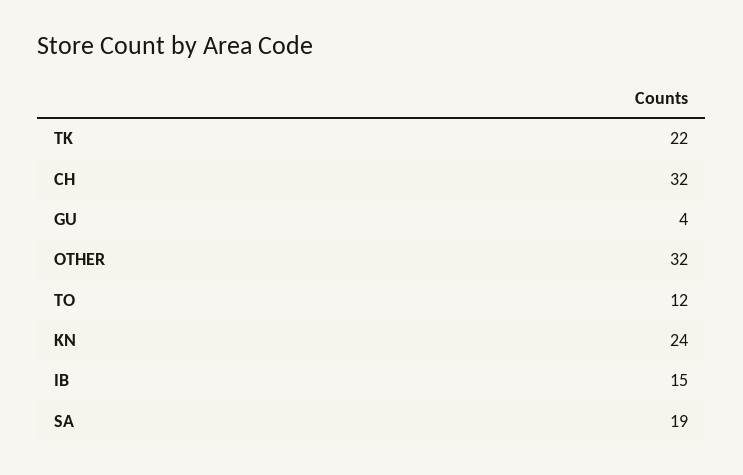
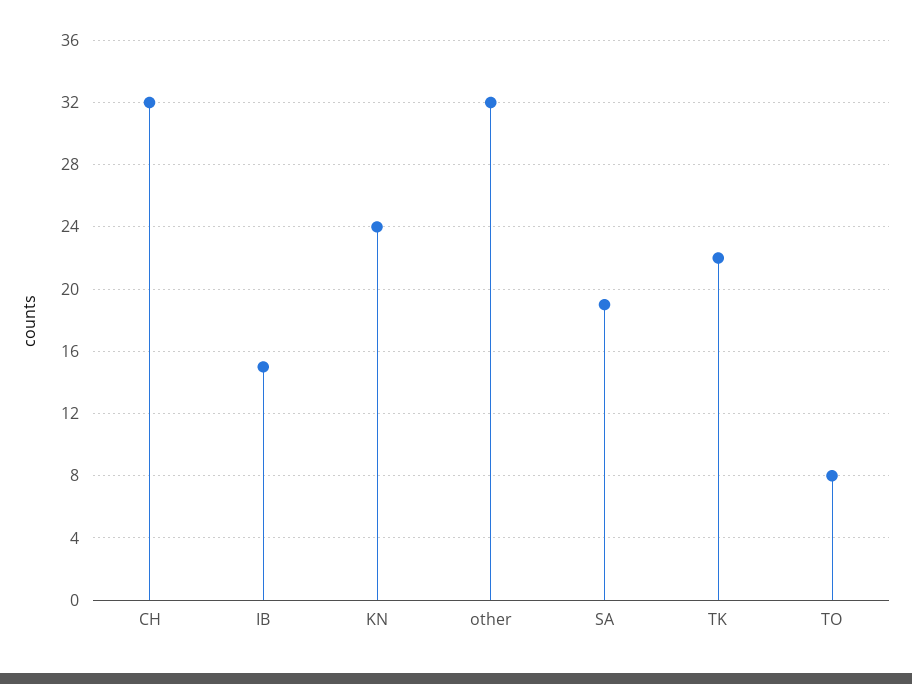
  {
    "TK": 22,
    "CH": 32,
-   "GU": 4,
    "OTHER": 32,
-   "TO": 12,
+   "TO": 8,
    "KN": 24,
    "IB": 15,
    "SA": 19
  }

